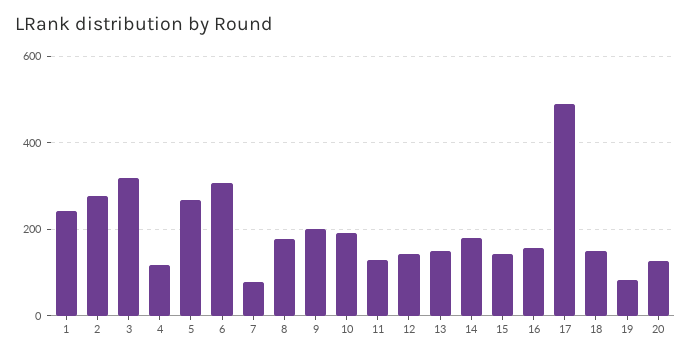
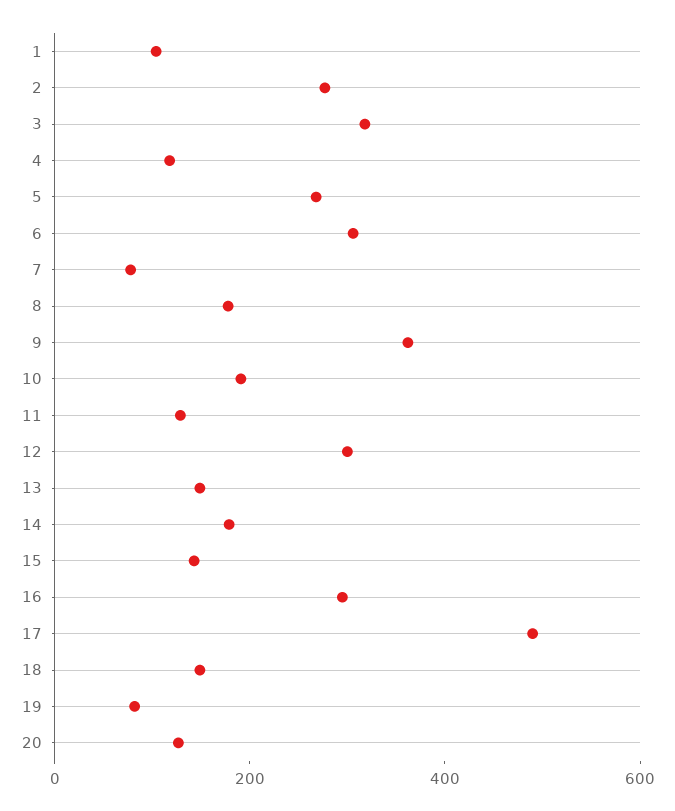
  {
-   "1": 240,
+   "1": 100,
    "2": 280,
    "3": 320,
    "4": 120,
    "5": 260,
    "6": 300,
    "7": 80,
    "8": 180,
-   "9": 200,
+   "9": 350,
    "10": 200,
    "11": 120,
-   "12": 140,
+   "12": 300,
    "13": 140,
    "14": 180,
    "15": 140,
-   "16": 160,
+   "16": 300,
    "17": 500,
    "18": 140,
    "19": 80,
    "20": 120
  }

